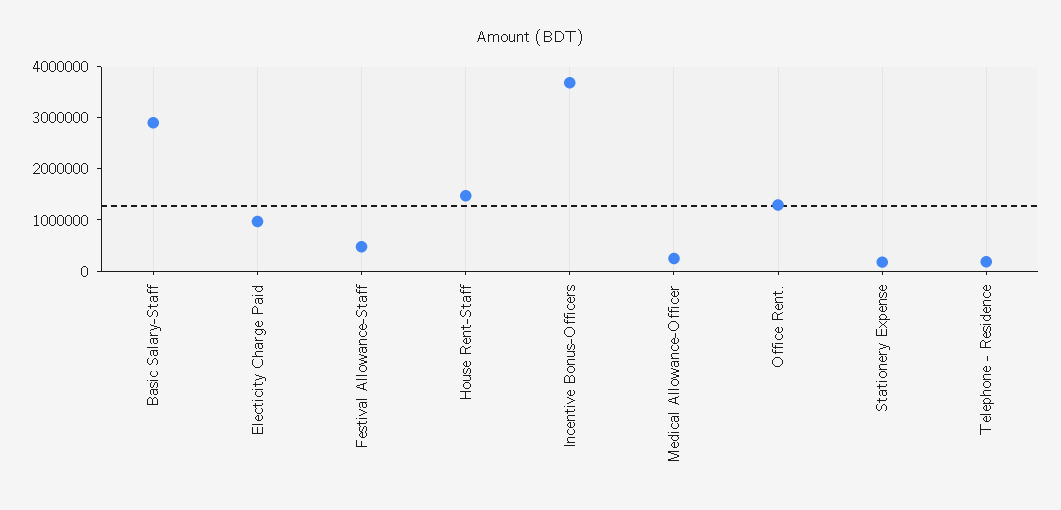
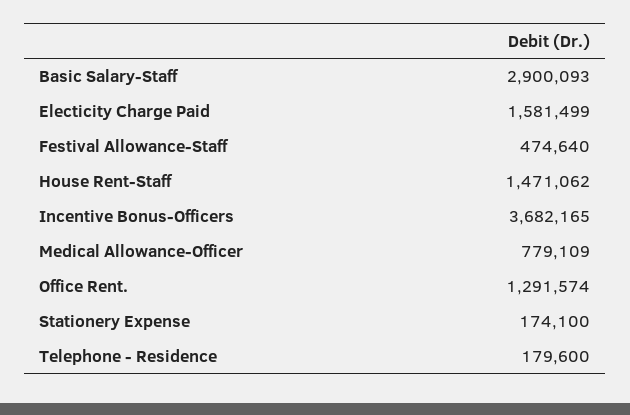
  {
    "Basic Salary-Staff": 2900093,
-   "Electicity Charge Paid": 1000000,
+   "Electicity Charge Paid": 1581499,
    "Festival Allowance-Staff": 474640,
    "House Rent-Staff": 1471062,
    "Incentive Bonus-Officers": 3682165,
-   "Medical Allowance-Officer": 200000,
+   "Medical Allowance-Officer": 779109,
    "Office Rent.": 1291574,
    "Stationery Expense": 174100,
    "Telephone - Residence": 179600
  }

